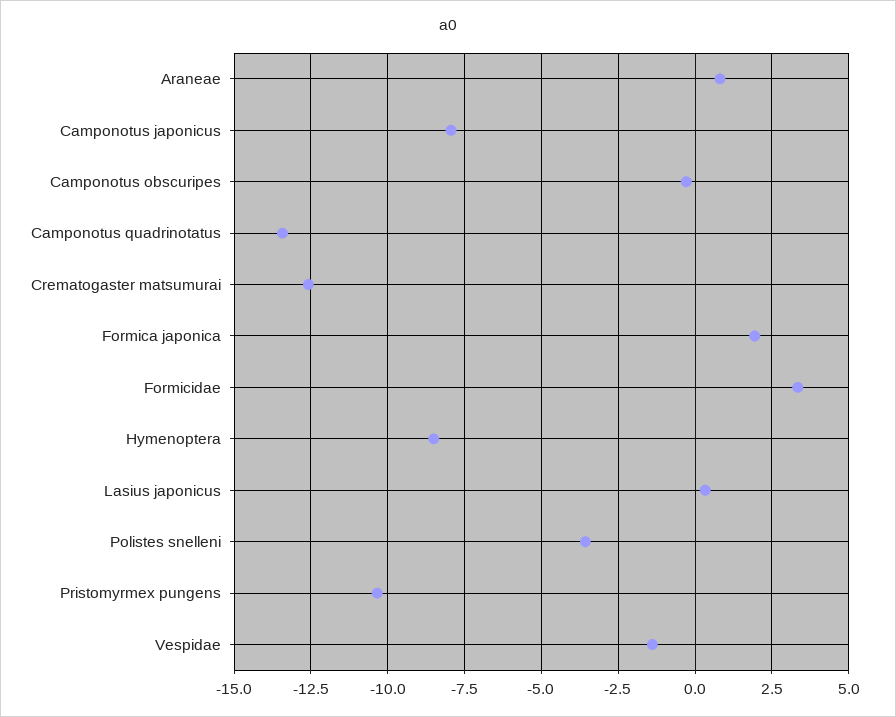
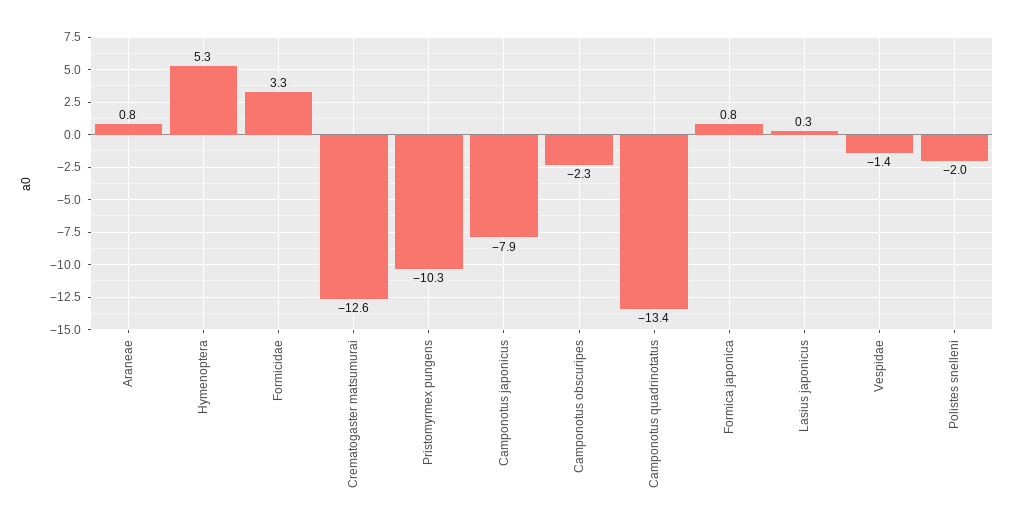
  {
    "Araneae": 0.8,
    "Camponotus japonicus": -7.9,
-   "Camponotus obscuripes": -0.25,
+   "Camponotus obscuripes": -2.3,
    "Camponotus quadrinotatus": -13.4,
    "Crematogaster matsumurai": -12.6,
-   "Formica japonica": 2,
+   "Formica japonica": 0.8,
    "Formicidae": 3.3,
-   "Hymenoptera": -8.5,
+   "Hymenoptera": 5.3,
    "Lasius japonicus": 0.3,
-   "Polistes snelleni": -3.5,
+   "Polistes snelleni": -2,
    "Pristomyrmex pungens": -10.3,
    "Vespidae": -1.4
  }

